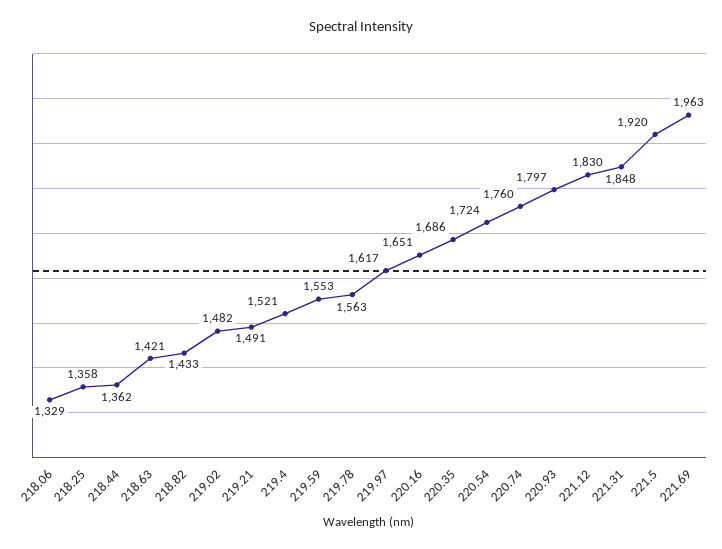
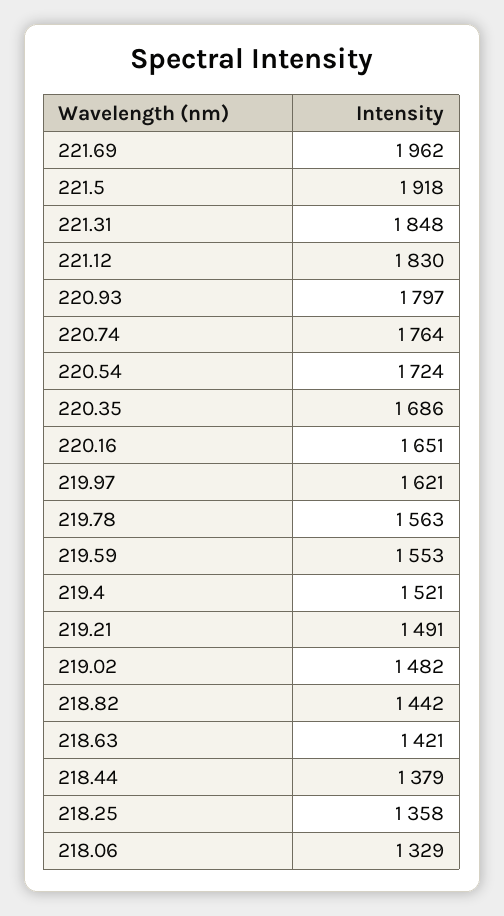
  {
    "218.06": 1329,
    "218.25": 1358,
-   "218.44": 1362,
+   "218.44": 1379,
    "218.63": 1421,
-   "218.82": 1433,
+   "218.82": 1442,
    "219.02": 1482,
    "219.21": 1491,
    "219.4": 1521,
    "219.59": 1553,
    "219.78": 1563,
-   "219.97": 1617,
+   "219.97": 1621,
    "220.16": 1651,
    "220.35": 1686,
    "220.54": 1724,
-   "220.74": 1760,
+   "220.74": 1764,
    "220.93": 1797,
    "221.12": 1830,
    "221.31": 1848,
-   "221.5": 1920,
+   "221.5": 1918,
-   "221.69": 1963
+   "221.69": 1962
  }

